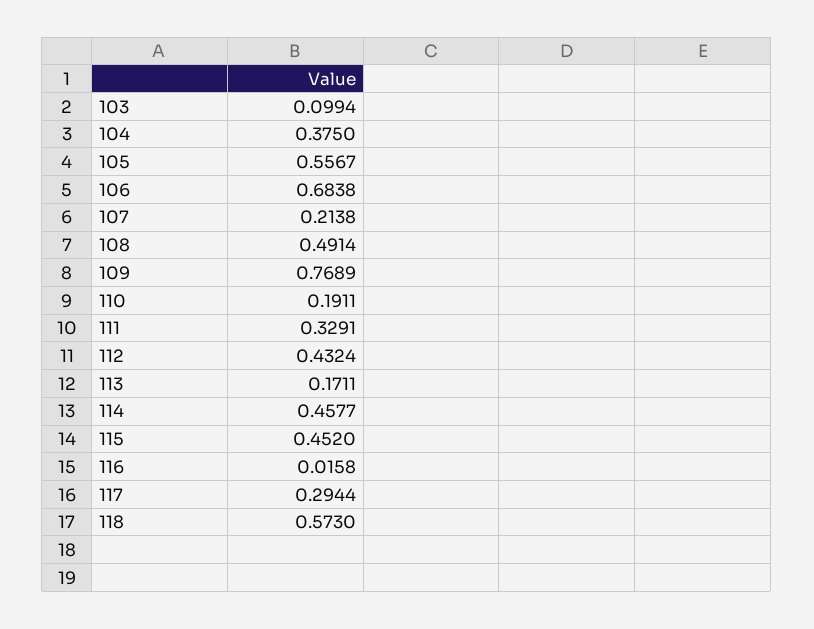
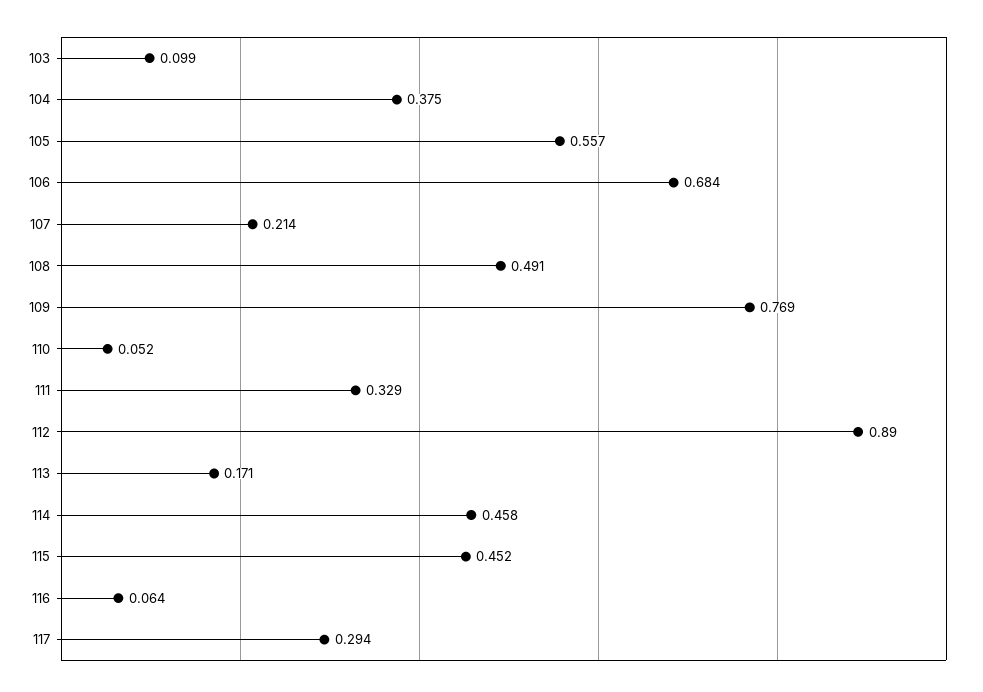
  {
    "103": 0.0994,
    "104": 0.375,
    "105": 0.5567,
    "106": 0.6838,
    "107": 0.2138,
    "108": 0.4914,
    "109": 0.7689,
-   "110": 0.1911,
+   "110": 0.052,
    "111": 0.3291,
-   "112": 0.4324,
+   "112": 0.89,
    "113": 0.1711,
    "114": 0.4577,
    "115": 0.452,
-   "116": 0.0158,
+   "116": 0.064,
-   "117": 0.2944,
+   "117": 0.2944
-   "118": 0.573
  }

